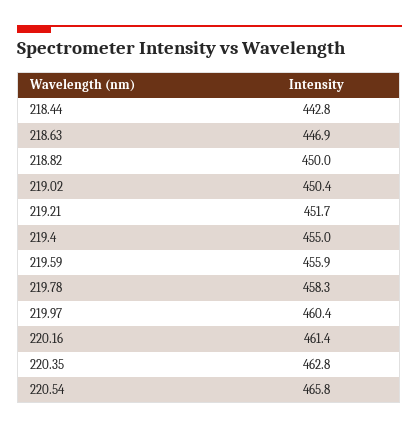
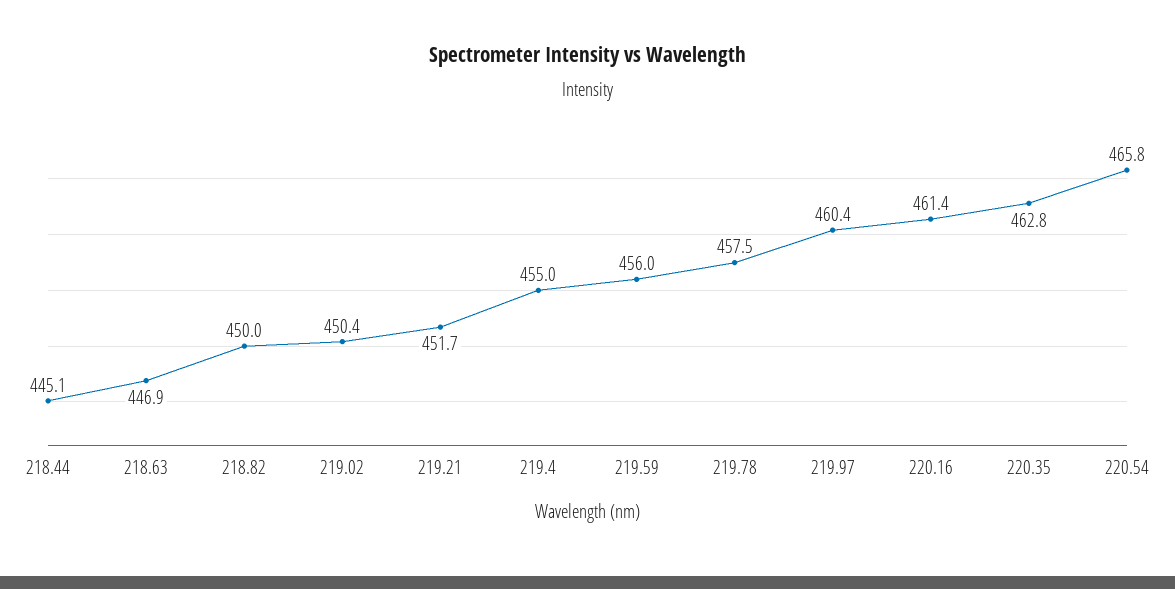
  {
-   "218.44": 442.8,
+   "218.44": 445.1,
    "218.63": 446.9,
    "218.82": 450,
    "219.02": 450.4,
    "219.21": 451.7,
    "219.4": 455,
-   "219.59": 455.9,
+   "219.59": 456,
-   "219.78": 458.3,
+   "219.78": 457.5,
    "219.97": 460.4,
    "220.16": 461.4,
    "220.35": 462.8,
    "220.54": 465.8
  }

